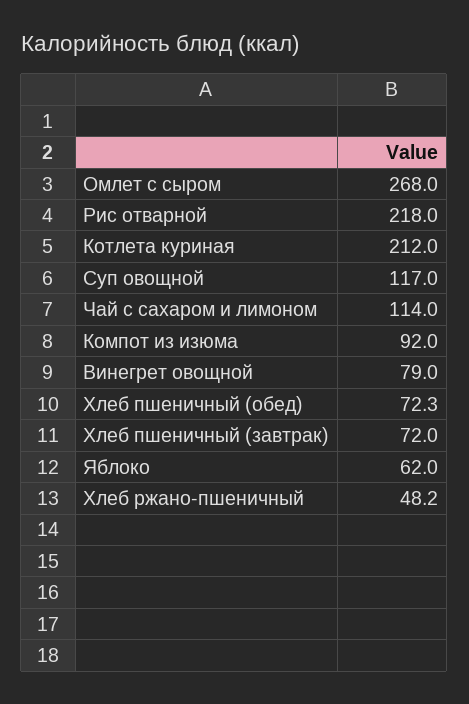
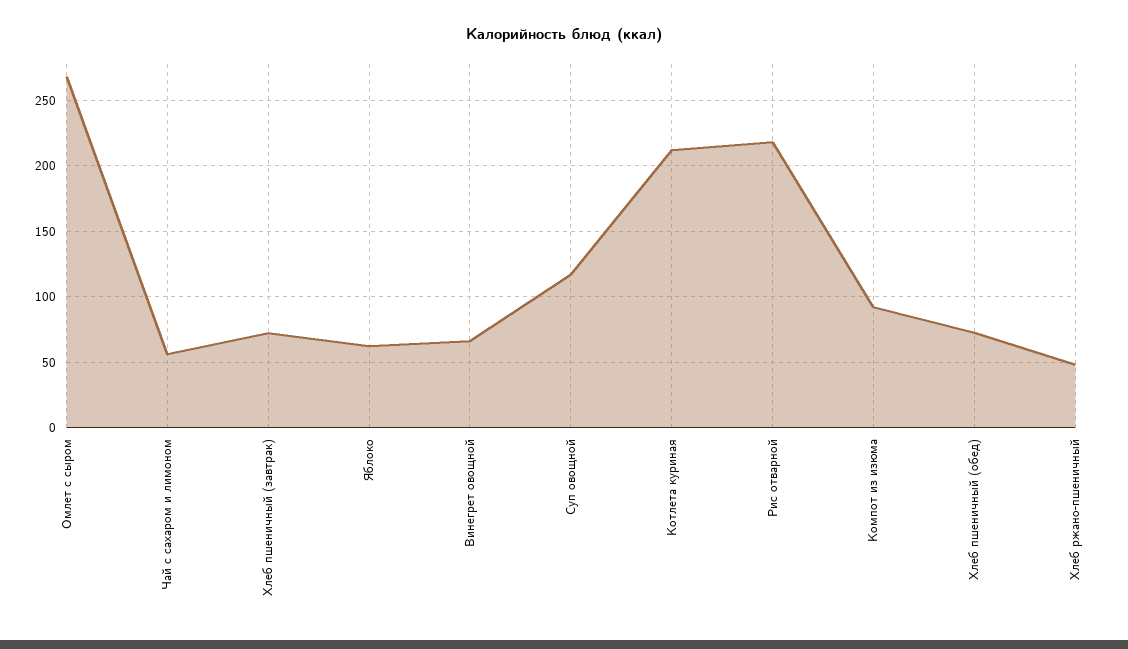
  {
    "Омлет с сыром": 268,
    "Рис отварной": 218,
    "Котлета куриная": 212,
    "Суп овощной": 117,
-   "Чай с сахаром и лимоном": 114,
+   "Чай с сахаром и лимоном": 55,
    "Компот из изюма": 92,
-   "Винегрет овощной": 79,
+   "Винегрет овощной": 65,
    "Хлеб пшеничный (обед)": 72.3,
    "Хлеб пшеничный (завтрак)": 72,
    "Яблоко": 62,
    "Хлеб ржано-пшеничный": 48.2
  }

